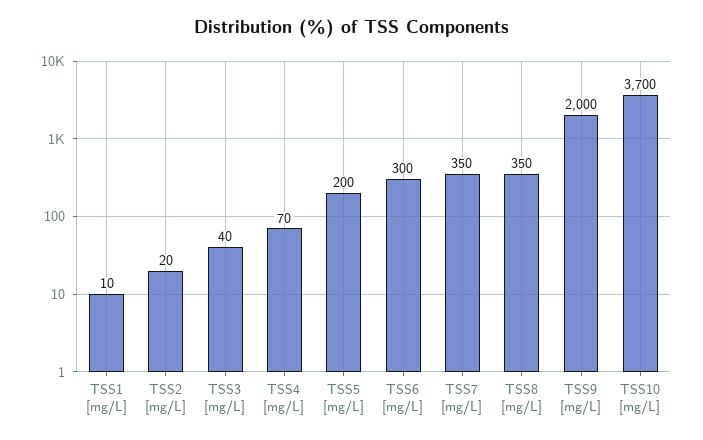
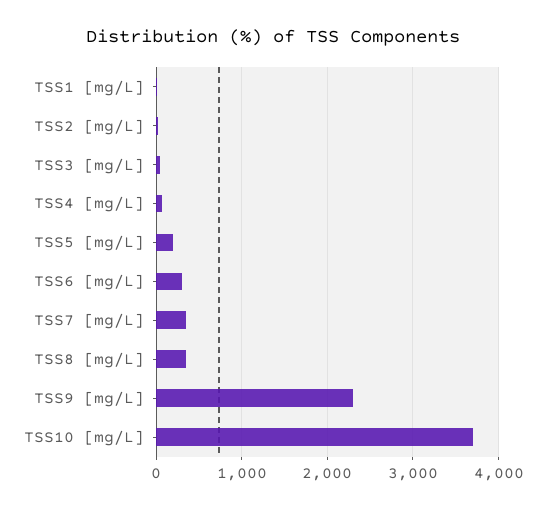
  {
    "TSS1 [mg/L]": 10,
    "TSS2 [mg/L]": 20,
    "TSS3 [mg/L]": 40,
    "TSS4 [mg/L]": 70,
    "TSS5 [mg/L]": 200,
    "TSS6 [mg/L]": 300,
    "TSS7 [mg/L]": 350,
    "TSS8 [mg/L]": 350,
-   "TSS9 [mg/L]": 2000,
+   "TSS9 [mg/L]": 2300,
    "TSS10 [mg/L]": 3700
  }

